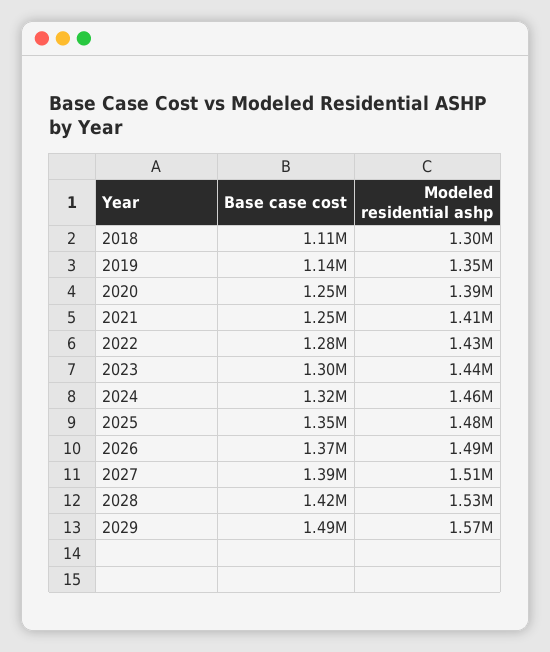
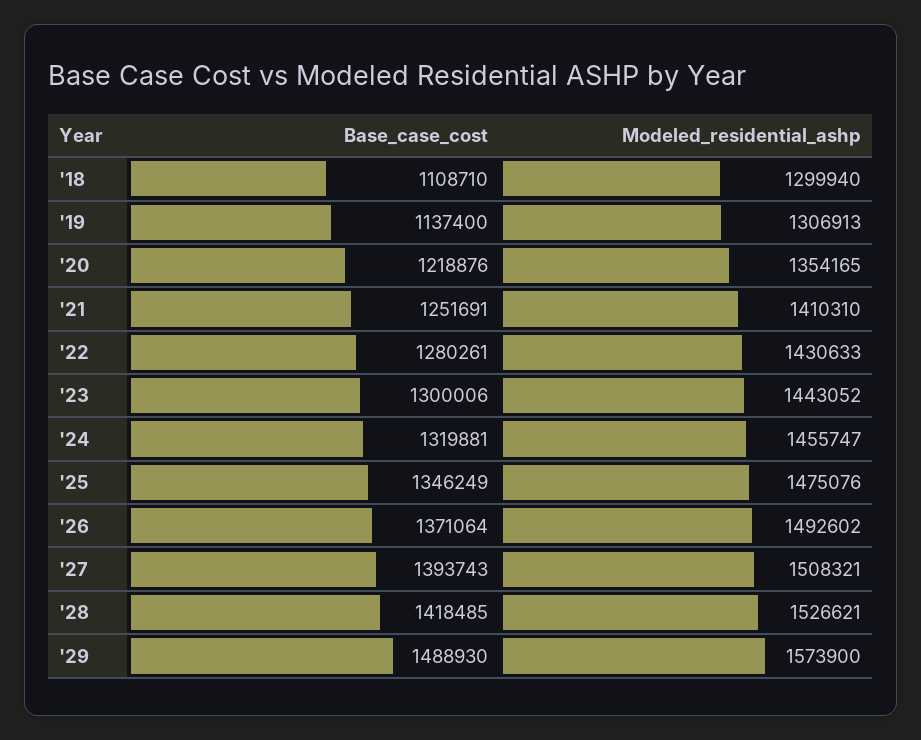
  {
    "Base case cost": {
      "2018": 1108710,
      "2019": 1137400,
-     "2020": 1250000,
+     "2020": 1218876,
      "2021": 1251691,
      "2022": 1280261,
      "2023": 1300006,
      "2024": 1319881,
      "2025": 1346249,
      "2026": 1371064,
      "2027": 1393743,
      "2028": 1418485,
      "2029": 1488930
    },
    "Modeled residential ashp": {
      "2018": 1299940,
-     "2019": 1350000,
+     "2019": 1306913,
-     "2020": 1390000,
+     "2020": 1354165,
      "2021": 1410310,
      "2022": 1430633,
      "2023": 1443052,
      "2024": 1455747,
      "2025": 1475076,
      "2026": 1492602,
      "2027": 1508321,
      "2028": 1526621,
      "2029": 1573900
    }
  }

